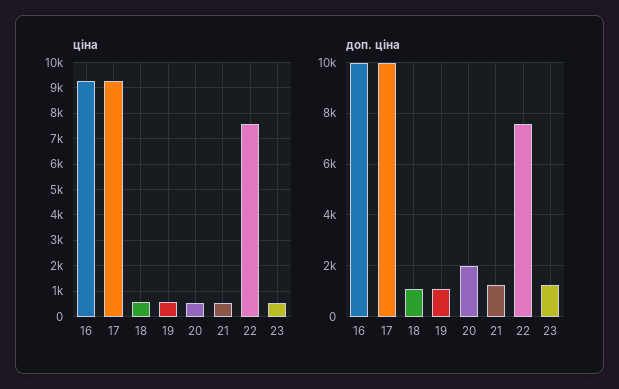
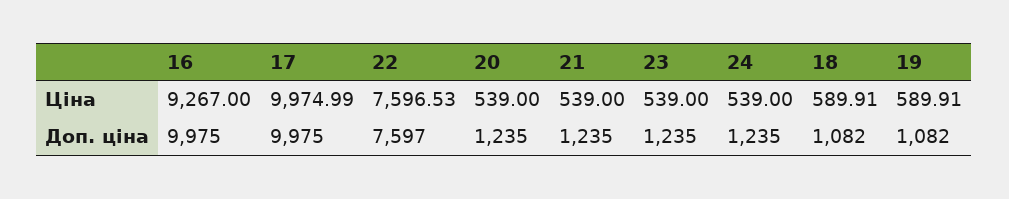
  {
    "ціна": {
      "16": 9267,
-     "17": 9250,
+     "17": 9974.99,
      "18": 589.91,
      "19": 589.91,
      "20": 539,
      "21": 539,
      "22": 7596.53,
-     "23": 539
+     "23": 539,
+     "24": 539
    },
    "доп. ціна": {
      "16": 9975,
      "17": 9975,
      "18": 1082,
      "19": 1082,
-     "20": 2000,
+     "20": 1235,
      "21": 1235,
      "22": 7597,
-     "23": 1235
+     "23": 1235,
+     "24": 1235
    }
  }

